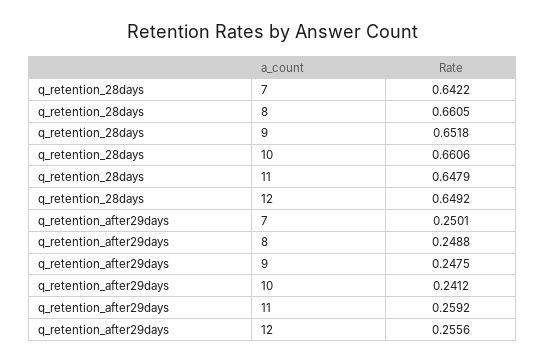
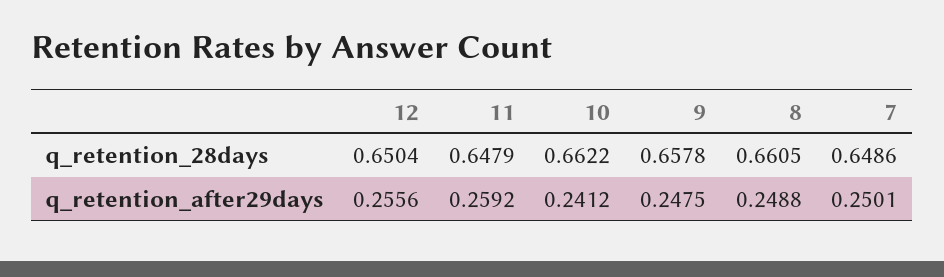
  {
    "q_retention_28days": {
-     "7": 0.6422,
+     "7": 0.6486,
      "8": 0.6605,
-     "9": 0.6518,
+     "9": 0.6578,
-     "10": 0.6606,
+     "10": 0.6622,
      "11": 0.6479,
-     "12": 0.6492
+     "12": 0.6504
    },
    "q_retention_after29days": {
      "7": 0.2501,
      "8": 0.2488,
      "9": 0.2475,
      "10": 0.2412,
      "11": 0.2592,
      "12": 0.2556
    }
  }

